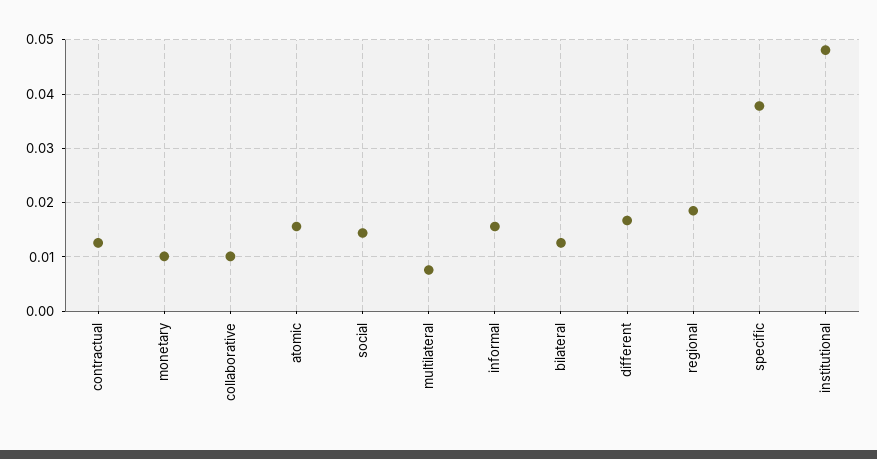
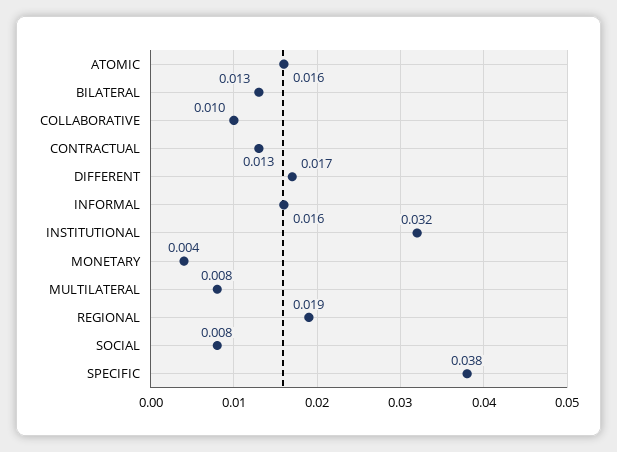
  {
    "contractual": 0.013,
-   "monetary": 0.01,
+   "monetary": 0.004,
    "collaborative": 0.01,
    "atomic": 0.016,
-   "social": 0.014,
+   "social": 0.008,
    "multilateral": 0.008,
    "informal": 0.016,
    "bilateral": 0.013,
    "different": 0.017,
    "regional": 0.019,
    "specific": 0.038,
-   "institutional": 0.048
+   "institutional": 0.032
  }

